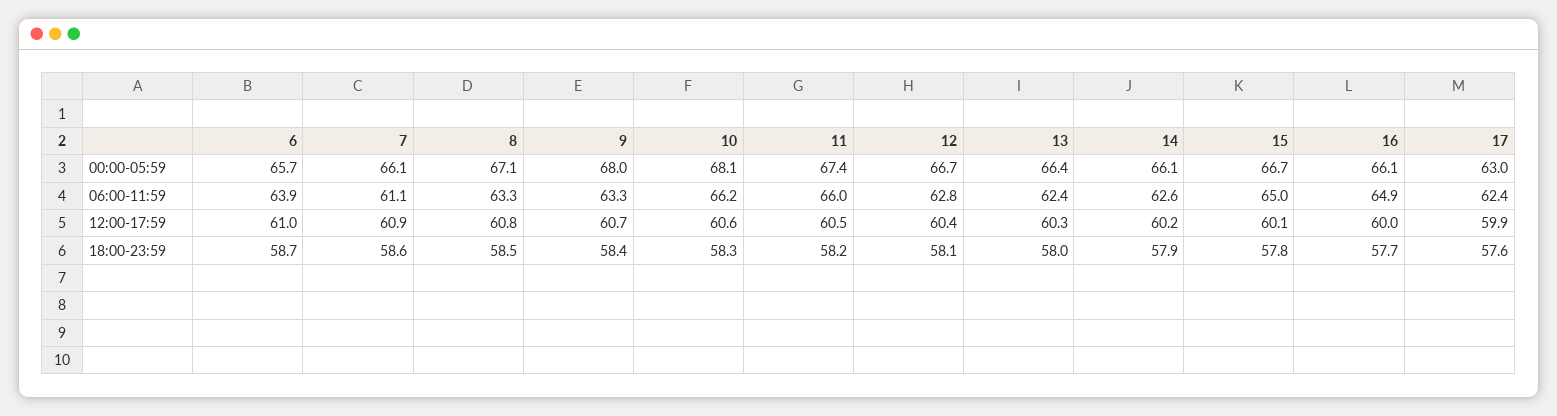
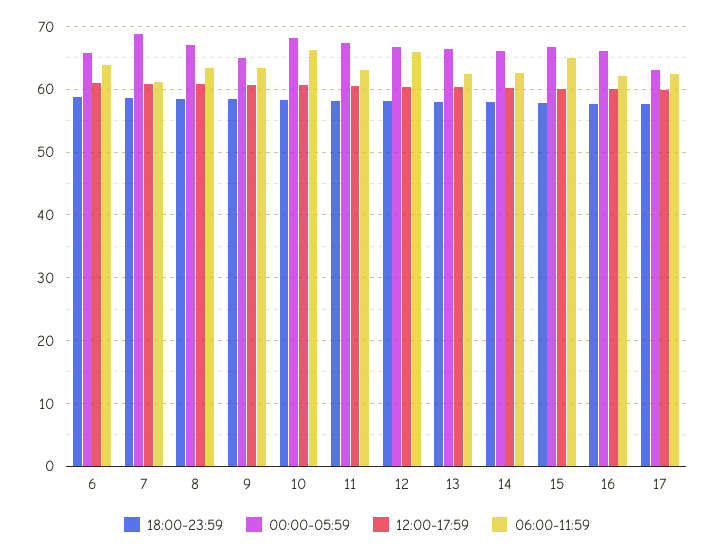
  {
    "00:00-05:59": {
      "6": 65.7,
-     "7": 66.1,
+     "7": 69,
      "8": 67.1,
-     "9": 68,
+     "9": 65,
      "10": 68.1,
      "11": 67.4,
      "12": 66.7,
      "13": 66.4,
      "14": 66.1,
      "15": 66.7,
      "16": 66.1,
      "17": 63
    },
    "06:00-11:59": {
      "6": 63.9,
      "7": 61.1,
      "8": 63.3,
      "9": 63.3,
      "10": 66.2,
-     "11": 66,
+     "11": 63,
-     "12": 62.8,
+     "12": 66,
      "13": 62.4,
      "14": 62.6,
      "15": 65,
-     "16": 64.9,
+     "16": 62,
      "17": 62.4
    },
    "12:00-17:59": {
      "6": 61,
      "7": 60.9,
      "8": 60.8,
      "9": 60.7,
      "10": 60.6,
      "11": 60.5,
      "12": 60.4,
      "13": 60.3,
      "14": 60.2,
      "15": 60.1,
      "16": 60,
      "17": 59.9
    },
    "18:00-23:59": {
      "6": 58.7,
      "7": 58.6,
      "8": 58.5,
      "9": 58.4,
      "10": 58.3,
      "11": 58.2,
      "12": 58.1,
      "13": 58,
      "14": 57.9,
      "15": 57.8,
      "16": 57.7,
      "17": 57.6
    }
  }

